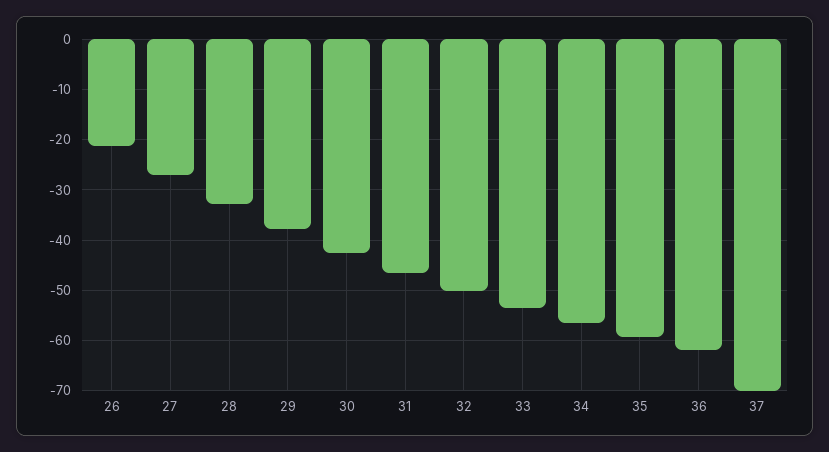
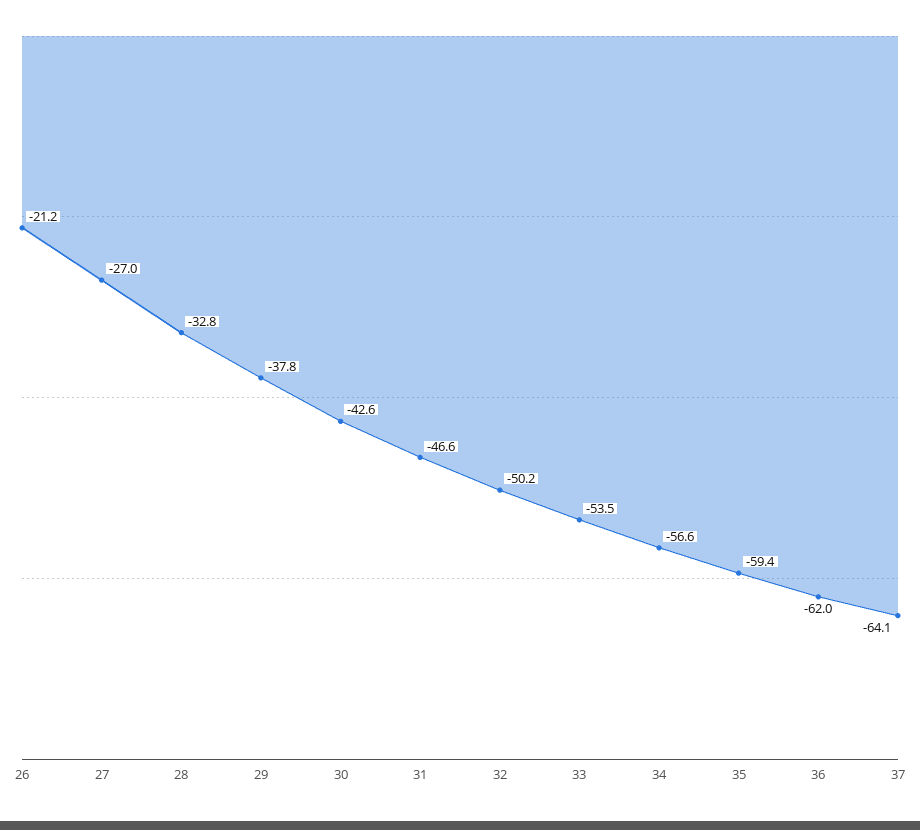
  {
    "26": -21.2,
    "27": -27,
    "28": -32.8,
    "29": -37.8,
    "30": -42.6,
    "31": -46.6,
    "32": -50.2,
    "33": -53.5,
    "34": -56.6,
    "35": -59.4,
    "36": -62,
-   "37": -70
+   "37": -64.1
  }

